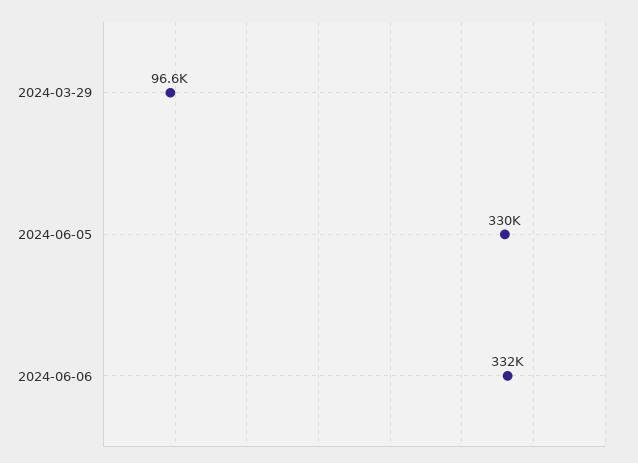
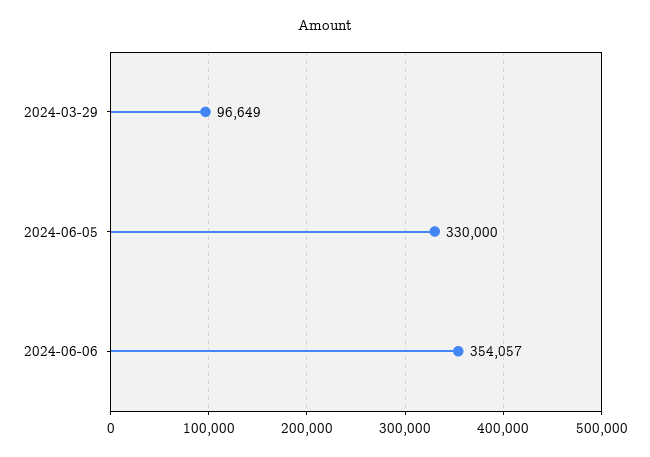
  {
    "2024-03-29": 96649,
    "2024-06-05": 330000,
-   "2024-06-06": 332000
+   "2024-06-06": 354057
  }

